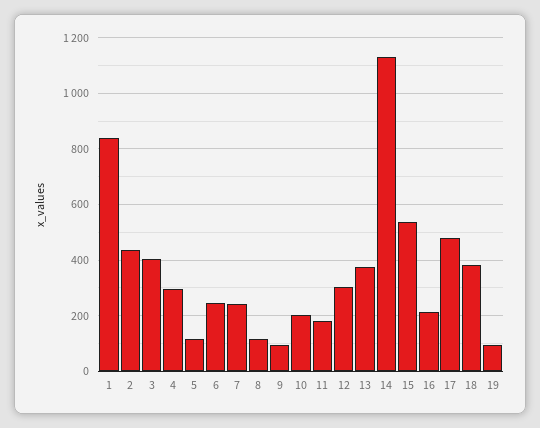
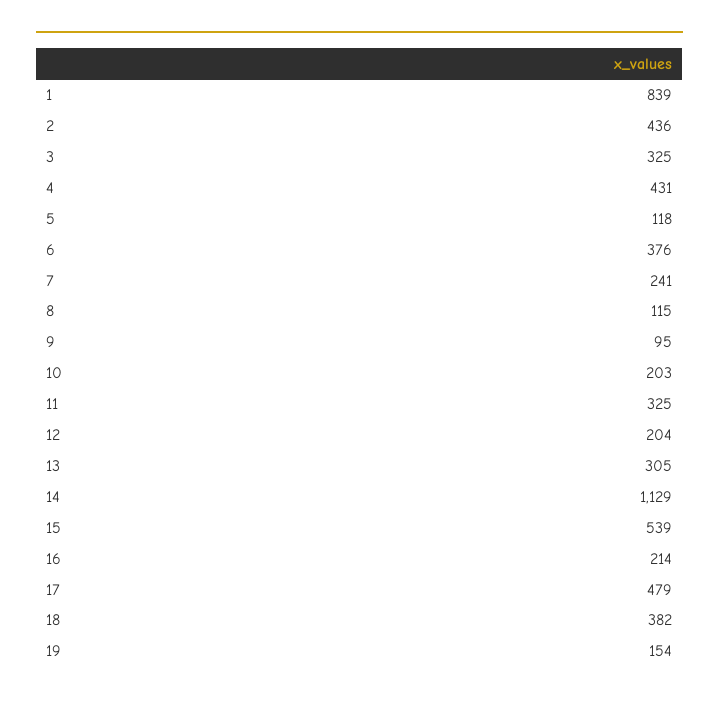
  {
    "1": 839,
    "2": 436,
-   "3": 400,
+   "3": 325,
-   "4": 300,
+   "4": 431,
    "5": 118,
-   "6": 250,
+   "6": 376,
    "7": 241,
    "8": 115,
    "9": 95,
    "10": 203,
-   "11": 175,
+   "11": 325,
-   "12": 300,
+   "12": 204,
-   "13": 375,
+   "13": 305,
    "14": 1129,
    "15": 539,
    "16": 214,
    "17": 479,
    "18": 382,
-   "19": 100
+   "19": 154
  }

